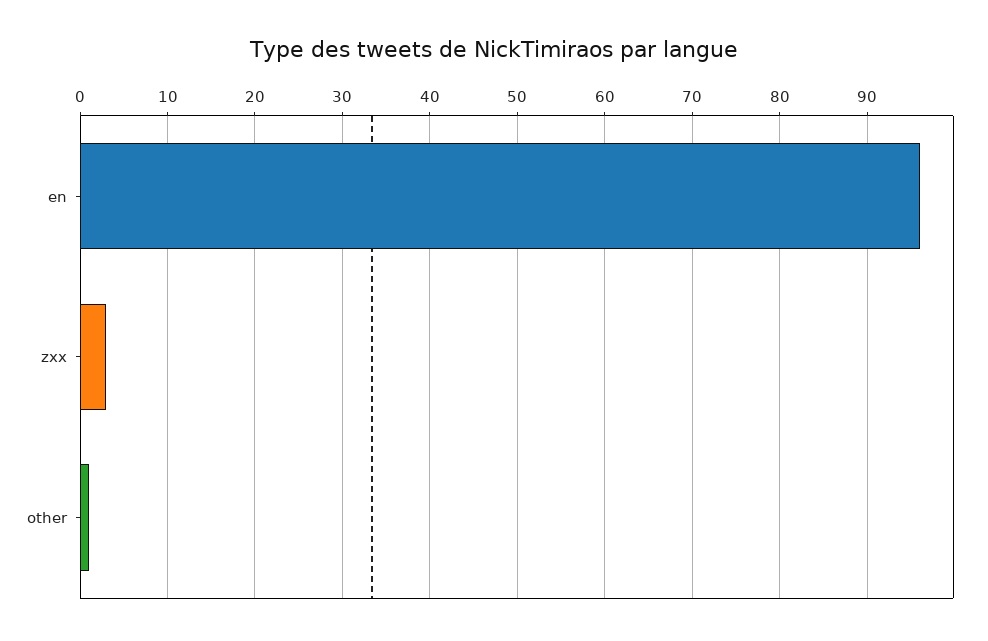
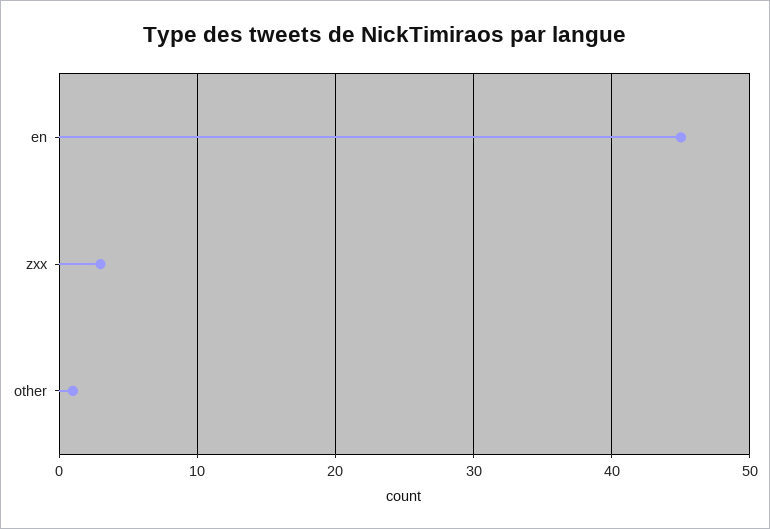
  {
-   "en": 96,
+   "en": 45,
    "zxx": 3,
    "other": 1
  }

